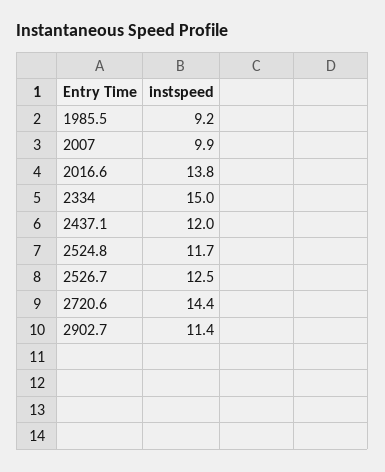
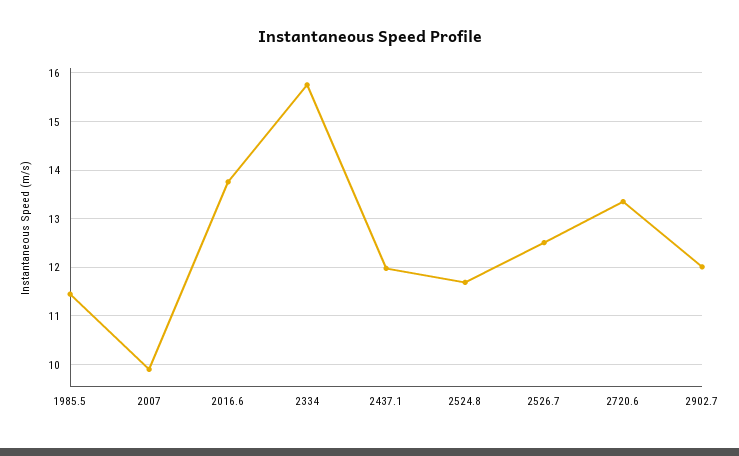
  {
-   "1985.5": 9.2,
+   "1985.5": 11.4,
    "2007": 9.9,
    "2016.6": 13.8,
-   "2334": 15,
+   "2334": 15.8,
    "2437.1": 12,
    "2524.8": 11.7,
    "2526.7": 12.5,
-   "2720.6": 14.4,
+   "2720.6": 13.4,
-   "2902.7": 11.4
+   "2902.7": 12
  }

